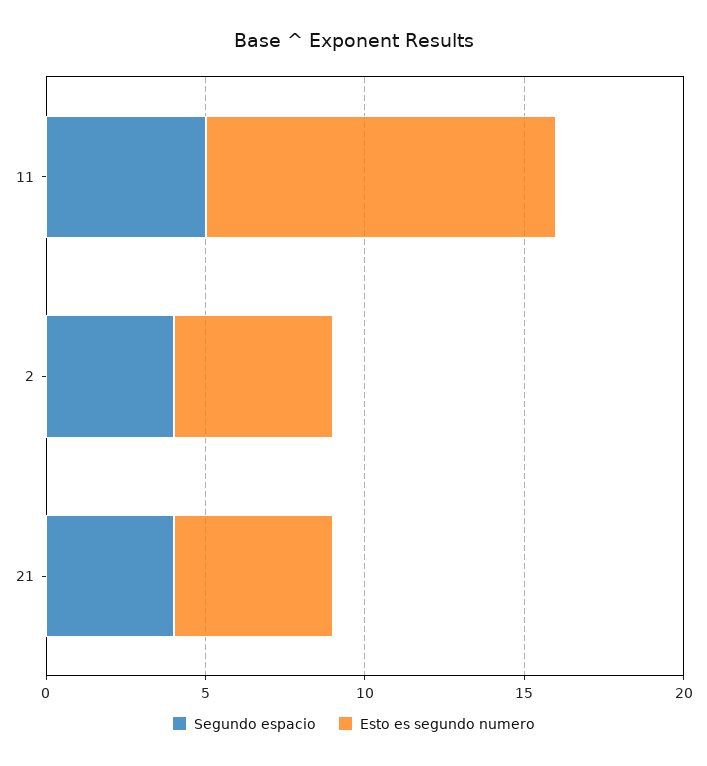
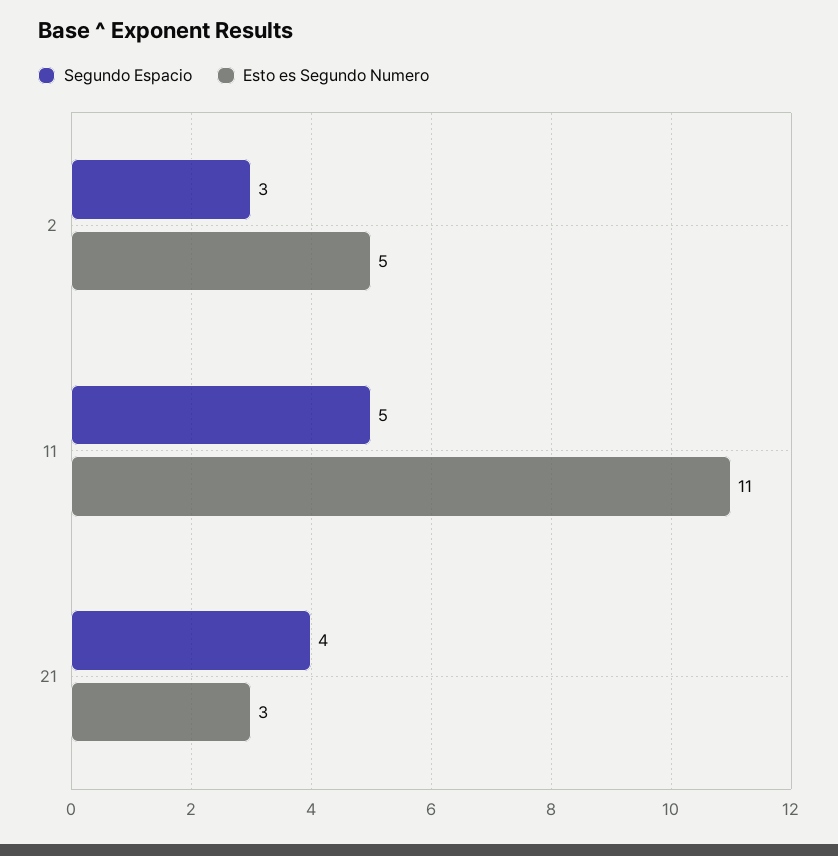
  {
    "Segundo espacio": {
      "11": 5,
-     "2": 4,
+     "2": 3,
      "21": 4
    },
    "Esto es segundo numero": {
      "11": 11,
      "2": 5,
-     "21": 5
+     "21": 3
    }
  }

